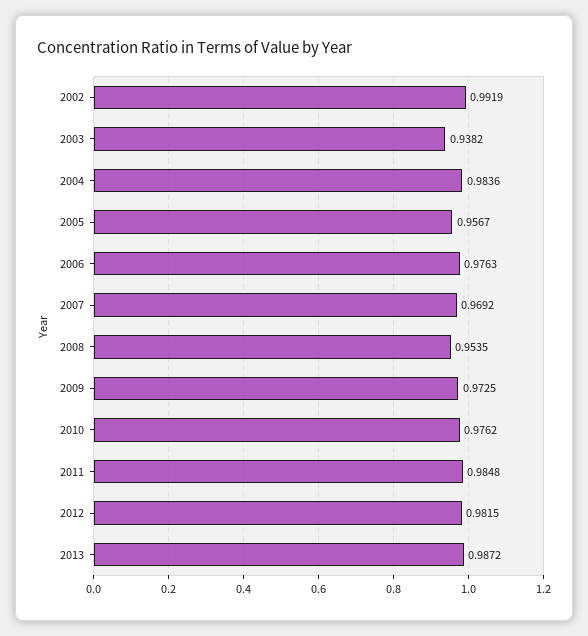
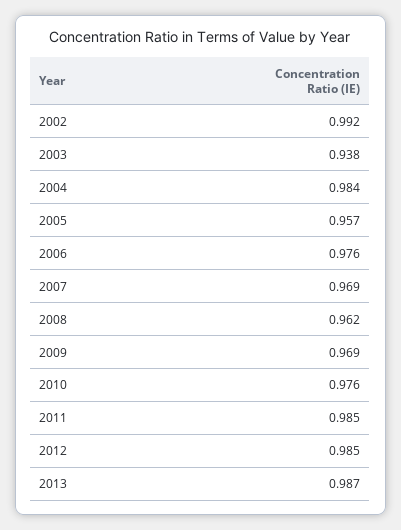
  {
    "2002": 0.9919,
    "2003": 0.9382,
    "2004": 0.9836,
    "2005": 0.9567,
    "2006": 0.9763,
    "2007": 0.9692,
-   "2008": 0.9535,
+   "2008": 0.962,
-   "2009": 0.9725,
+   "2009": 0.969,
    "2010": 0.9762,
    "2011": 0.9848,
-   "2012": 0.9815,
+   "2012": 0.985,
    "2013": 0.9872
  }

